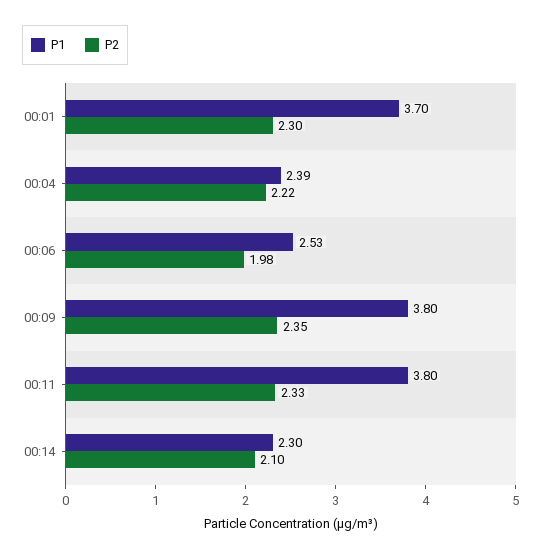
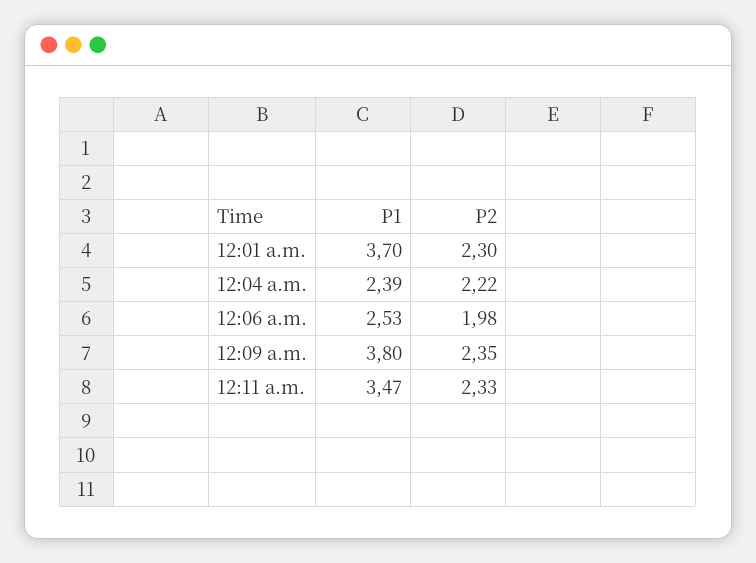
  {
    "P1": {
      "00:01": 3.7,
      "00:04": 2.39,
      "00:06": 2.53,
      "00:09": 3.8,
-     "00:11": 3.8,
+     "00:11": 3.47
-     "00:14": 2.3
    },
    "P2": {
      "00:01": 2.3,
      "00:04": 2.22,
      "00:06": 1.98,
      "00:09": 2.35,
-     "00:11": 2.33,
+     "00:11": 2.33
-     "00:14": 2.1
    }
  }

